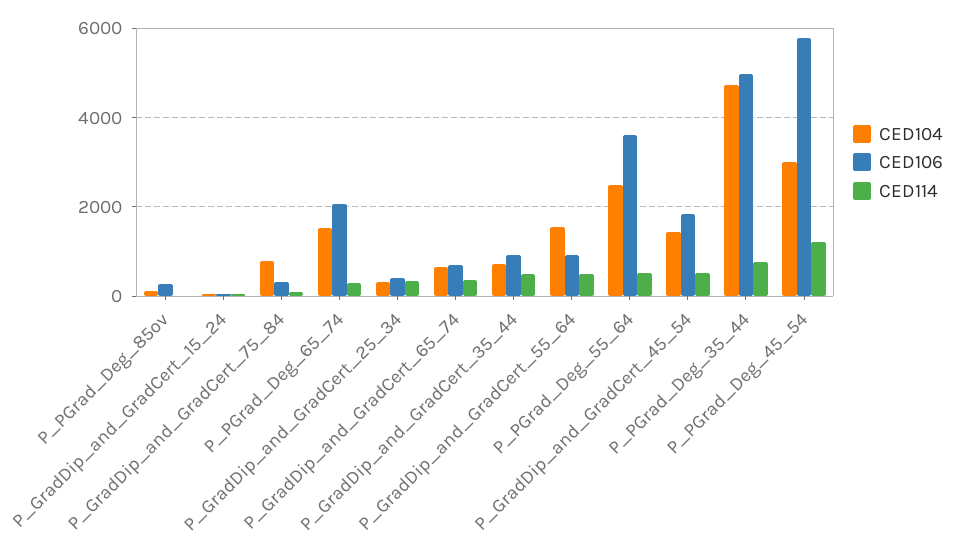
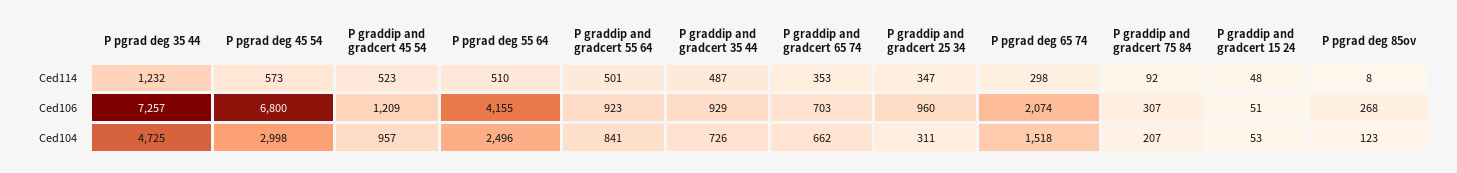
  {
    "CED104": {
      "P_PGrad_Deg_85ov": 123,
      "P_GradDip_and_GradCert_15_24": 53,
-     "P_GradDip_and_GradCert_75_84": 800,
+     "P_GradDip_and_GradCert_75_84": 207,
      "P_PGrad_Deg_65_74": 1518,
      "P_GradDip_and_GradCert_25_34": 311,
      "P_GradDip_and_GradCert_65_74": 662,
      "P_GradDip_and_GradCert_35_44": 726,
-     "P_GradDip_and_GradCert_55_64": 1600,
+     "P_GradDip_and_GradCert_55_64": 841,
      "P_PGrad_Deg_55_64": 2496,
-     "P_GradDip_and_GradCert_45_54": 1400,
+     "P_GradDip_and_GradCert_45_54": 957,
      "P_PGrad_Deg_35_44": 4725,
      "P_PGrad_Deg_45_54": 2998
    },
    "CED106": {
      "P_PGrad_Deg_85ov": 268,
      "P_GradDip_and_GradCert_15_24": 51,
      "P_GradDip_and_GradCert_75_84": 307,
      "P_PGrad_Deg_65_74": 2074,
-     "P_GradDip_and_GradCert_25_34": 400,
+     "P_GradDip_and_GradCert_25_34": 960,
      "P_GradDip_and_GradCert_65_74": 703,
      "P_GradDip_and_GradCert_35_44": 929,
      "P_GradDip_and_GradCert_55_64": 923,
-     "P_PGrad_Deg_55_64": 3600,
+     "P_PGrad_Deg_55_64": 4155,
-     "P_GradDip_and_GradCert_45_54": 1800,
+     "P_GradDip_and_GradCert_45_54": 1209,
-     "P_PGrad_Deg_35_44": 5000,
+     "P_PGrad_Deg_35_44": 7257,
-     "P_PGrad_Deg_45_54": 5800
+     "P_PGrad_Deg_45_54": 6800
    },
    "CED114": {
      "P_PGrad_Deg_85ov": 8,
      "P_GradDip_and_GradCert_15_24": 48,
      "P_GradDip_and_GradCert_75_84": 92,
      "P_PGrad_Deg_65_74": 298,
      "P_GradDip_and_GradCert_25_34": 347,
      "P_GradDip_and_GradCert_65_74": 353,
      "P_GradDip_and_GradCert_35_44": 487,
      "P_GradDip_and_GradCert_55_64": 501,
      "P_PGrad_Deg_55_64": 510,
      "P_GradDip_and_GradCert_45_54": 523,
-     "P_PGrad_Deg_35_44": 800,
+     "P_PGrad_Deg_35_44": 1232,
-     "P_PGrad_Deg_45_54": 1200
+     "P_PGrad_Deg_45_54": 573
    }
  }

